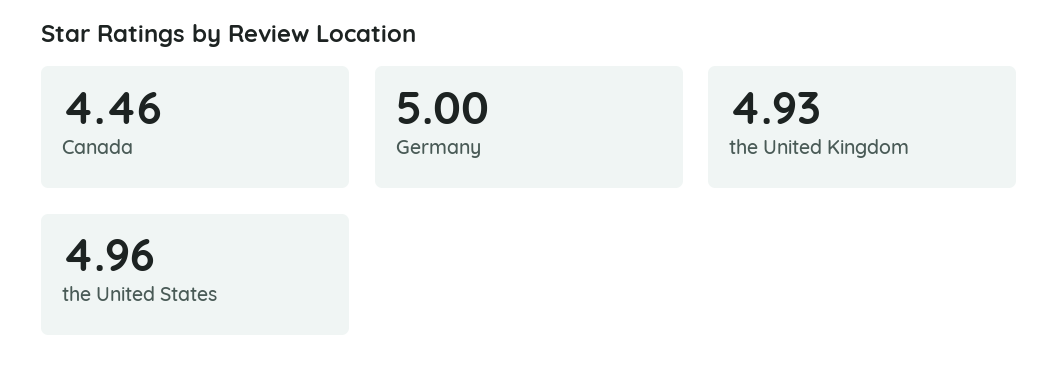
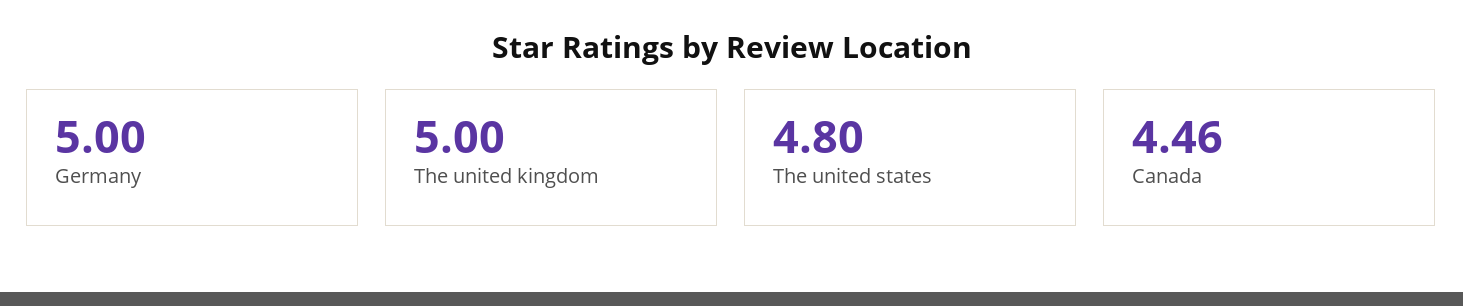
  {
    "Canada": 4.46,
    "Germany": 5,
-   "the United Kingdom": 4.93,
+   "the United Kingdom": 5,
-   "the United States": 4.96
+   "the United States": 4.8
  }

